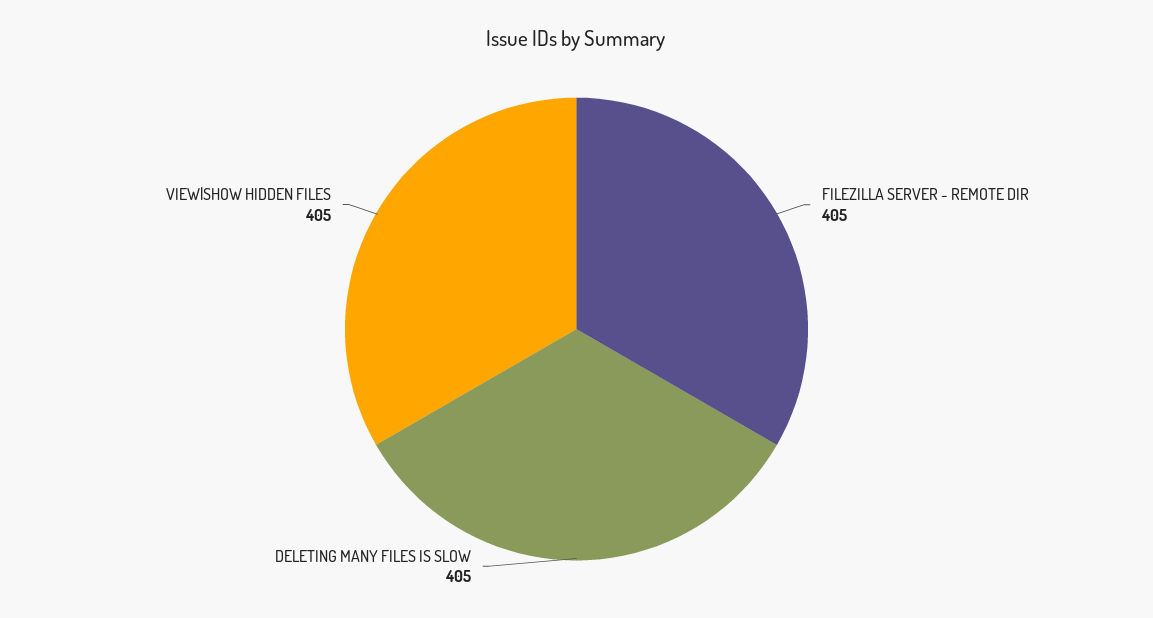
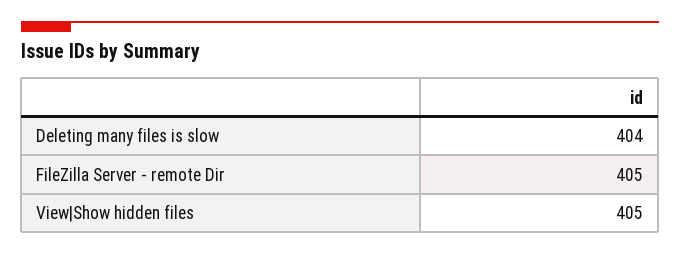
  {
    "FILEZILLA SERVER - REMOTE DIR": 405,
-   "DELETING MANY FILES IS SLOW": 405,
+   "DELETING MANY FILES IS SLOW": 404,
    "VIEW|SHOW HIDDEN FILES": 405
  }

